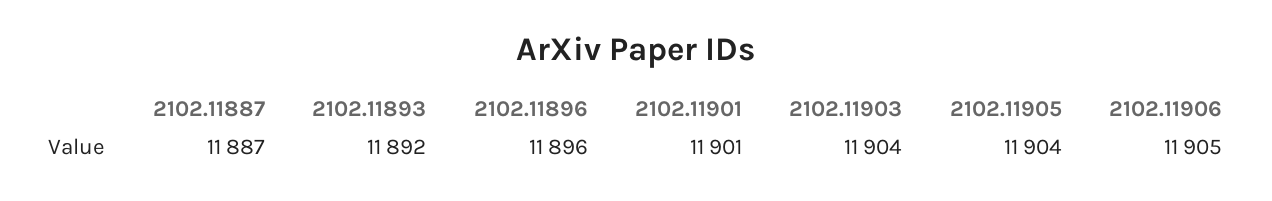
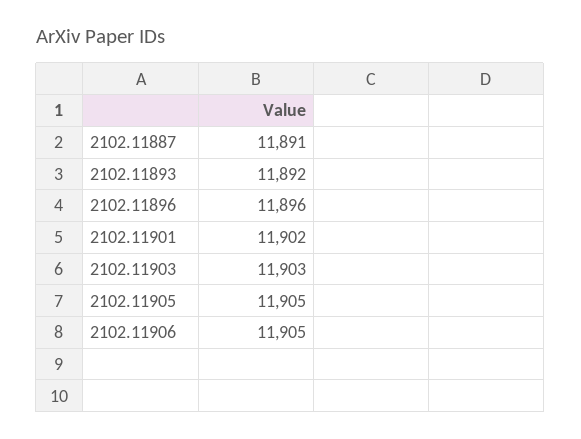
  {
-   "2102.11887": 11887,
+   "2102.11887": 11891,
    "2102.11893": 11892,
    "2102.11896": 11896,
-   "2102.11901": 11901,
+   "2102.11901": 11902,
-   "2102.11903": 11904,
+   "2102.11903": 11903,
-   "2102.11905": 11904,
+   "2102.11905": 11905,
    "2102.11906": 11905
  }

